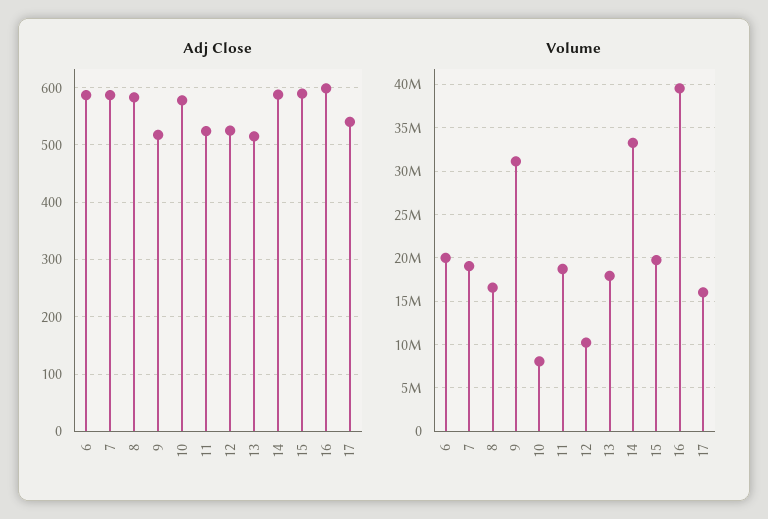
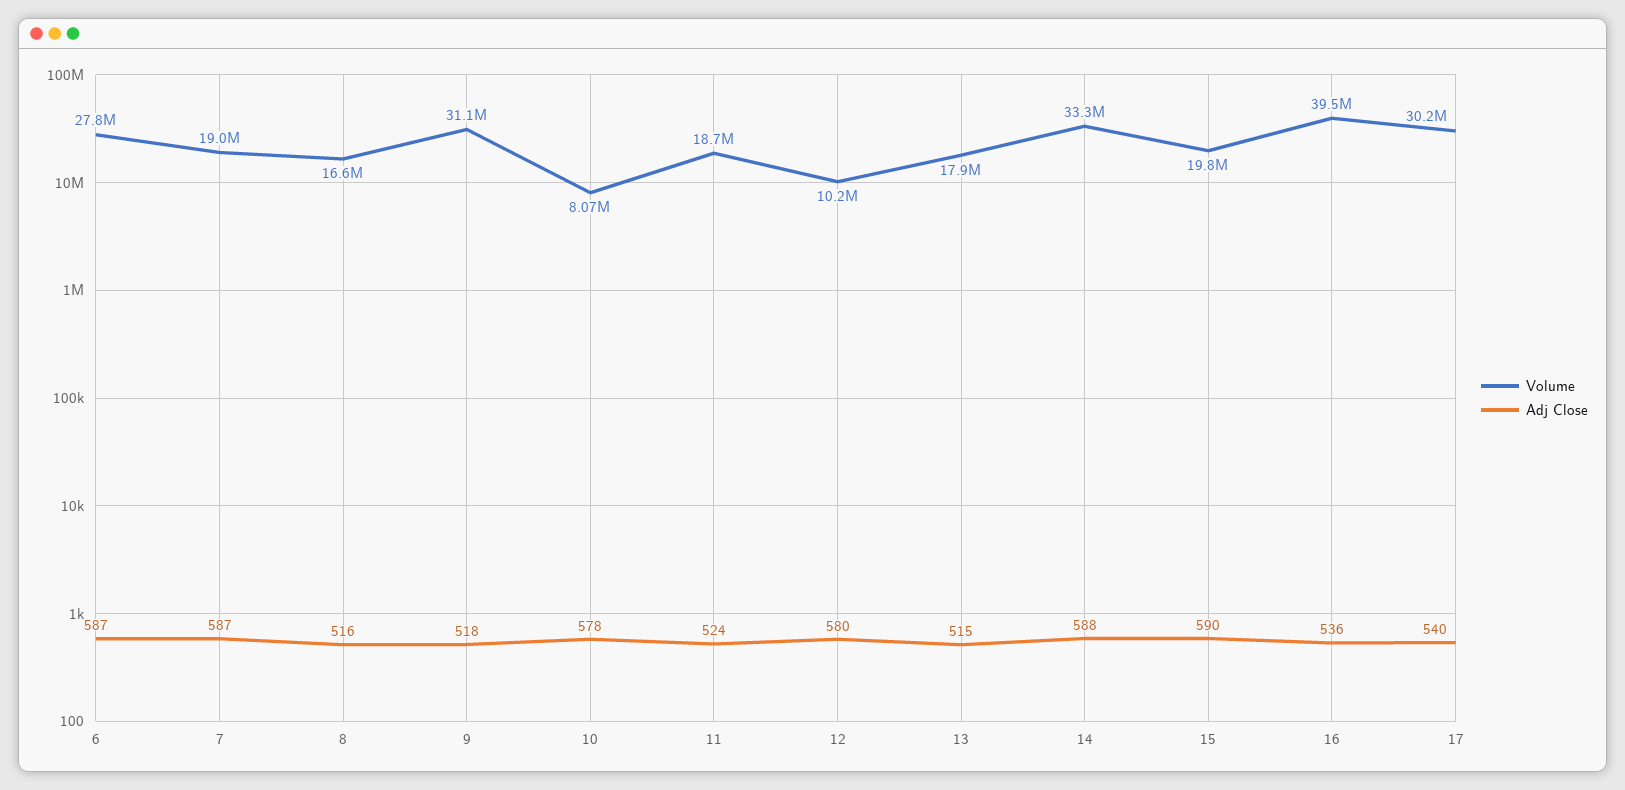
  {
    "Adj Close": {
      "6": 587,
      "7": 587,
-     "8": 580,
+     "8": 516,
      "9": 518,
      "10": 578,
      "11": 524,
-     "12": 520,
+     "12": 580,
      "13": 515,
      "14": 588,
      "15": 590,
-     "16": 600,
+     "16": 536,
      "17": 540
    },
    "Volume": {
-     "6": 20000000,
+     "6": 27800000,
      "7": 19000000,
      "8": 16600000,
      "9": 31100000,
      "10": 8070000,
      "11": 18700000,
      "12": 10200000,
      "13": 17900000,
      "14": 33300000,
      "15": 19800000,
      "16": 39500000,
-     "17": 16000000
+     "17": 30200000
    }
  }

